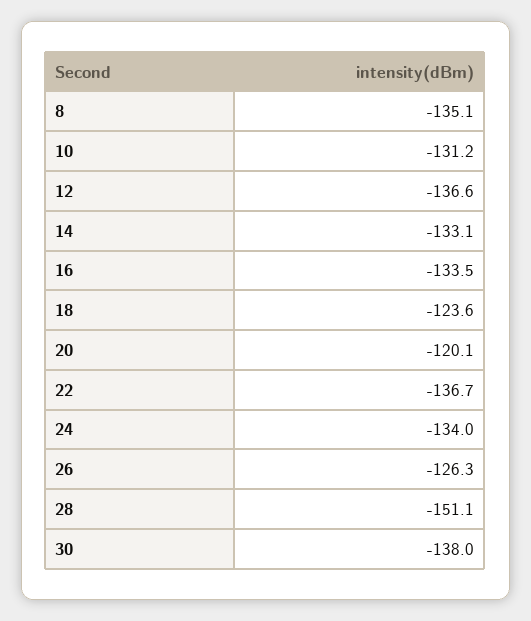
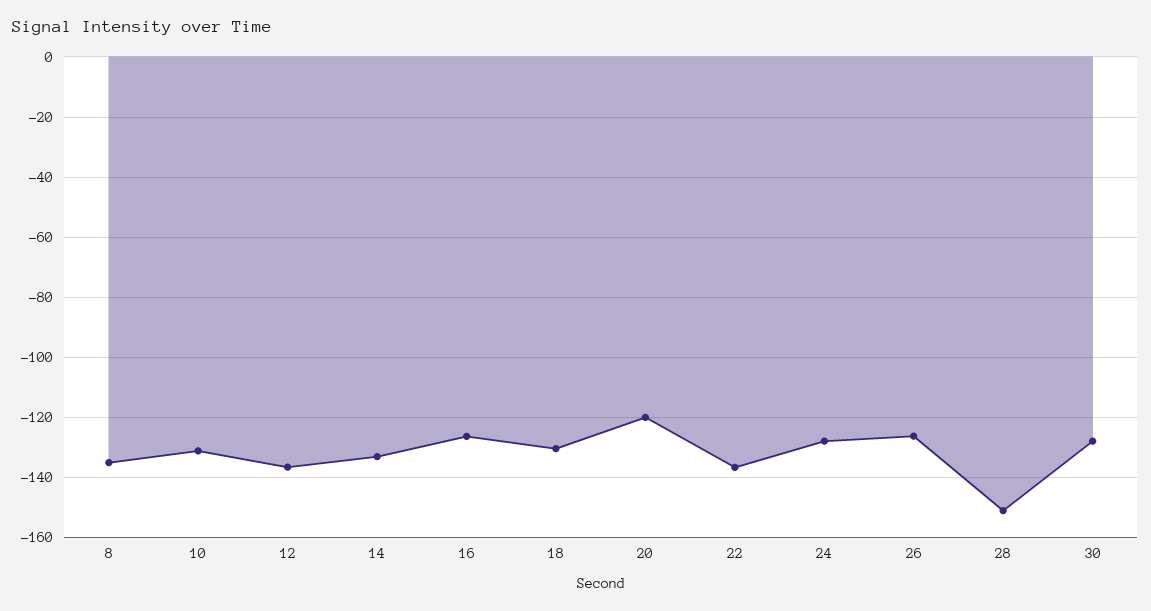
  {
    "8": -135.1,
    "10": -131.2,
    "12": -136.6,
    "14": -133.1,
-   "16": -133.5,
+   "16": -126,
-   "18": -123.6,
+   "18": -130,
    "20": -120.1,
    "22": -136.7,
-   "24": -134,
+   "24": -128,
    "26": -126.3,
    "28": -151.1,
-   "30": -138
+   "30": -128
  }

